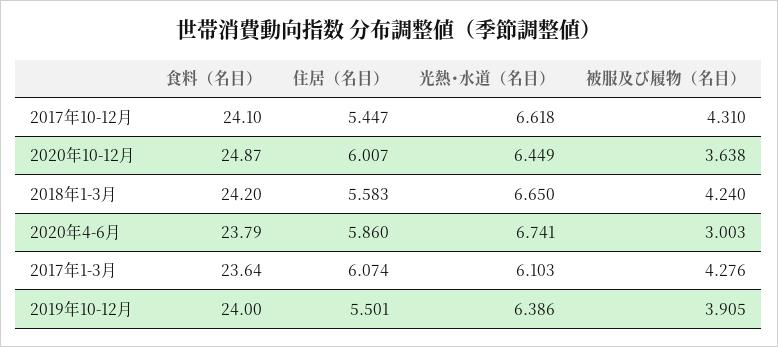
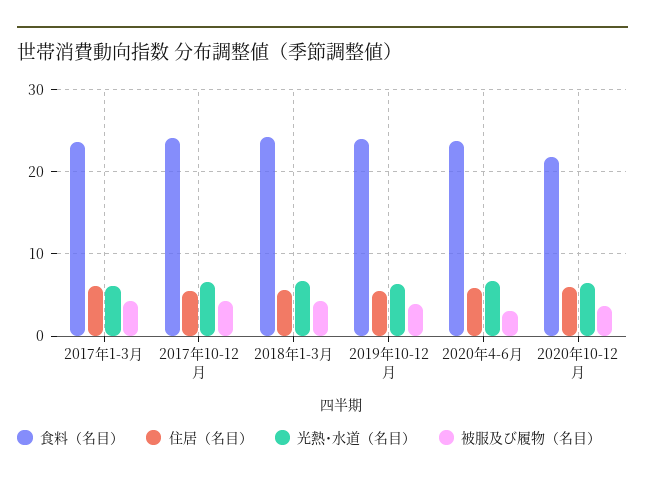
  {
    "食料（名目）": {
      "2017年10-12月": 24.1,
-     "2020年10-12月": 24.87,
+     "2020年10-12月": 22,
      "2018年1-3月": 24.2,
      "2020年4-6月": 23.79,
      "2017年1-3月": 23.64,
      "2019年10-12月": 24
    },
    "住居（名目）": {
      "2017年10-12月": 5.447,
      "2020年10-12月": 6.007,
      "2018年1-3月": 5.583,
      "2020年4-6月": 5.86,
      "2017年1-3月": 6.074,
      "2019年10-12月": 5.501
    },
    "光熱･水道（名目）": {
      "2017年10-12月": 6.618,
      "2020年10-12月": 6.449,
      "2018年1-3月": 6.65,
      "2020年4-6月": 6.741,
      "2017年1-3月": 6.103,
      "2019年10-12月": 6.386
    },
    "被服及び履物（名目）": {
      "2017年10-12月": 4.31,
      "2020年10-12月": 3.638,
      "2018年1-3月": 4.24,
      "2020年4-6月": 3.003,
      "2017年1-3月": 4.276,
      "2019年10-12月": 3.905
    }
  }

